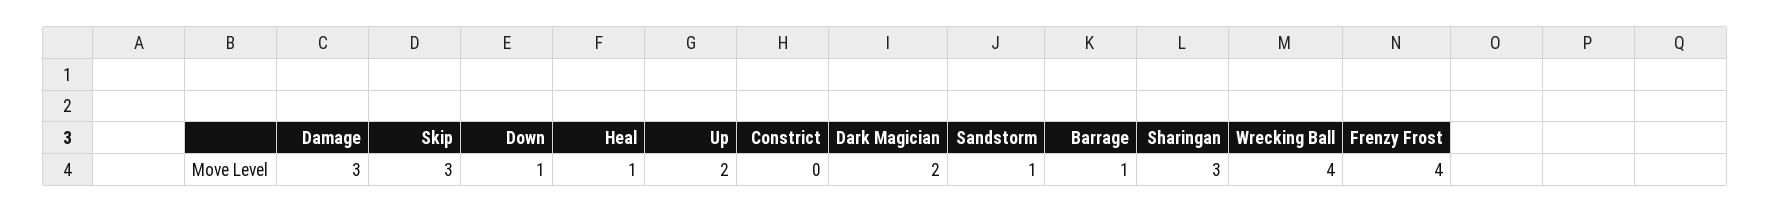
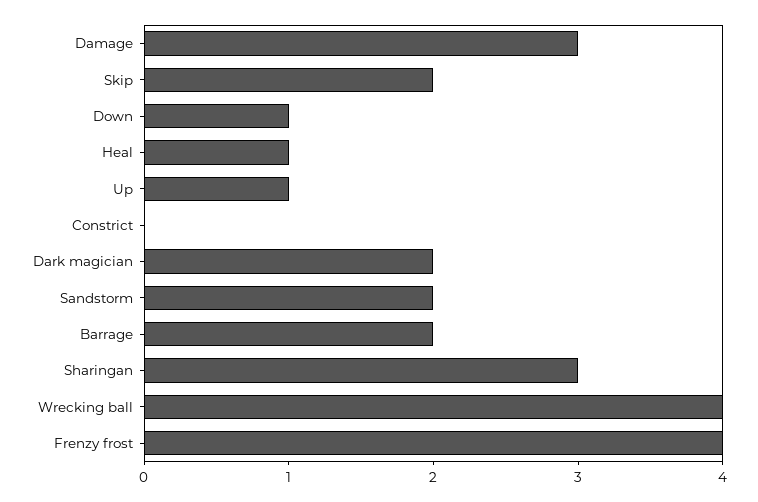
  {
    "Damage": 3,
-   "Skip": 3,
+   "Skip": 2,
    "Down": 1,
    "Heal": 1,
-   "Up": 2,
+   "Up": 1,
    "Constrict": 0,
    "Dark Magician": 2,
-   "Sandstorm": 1,
+   "Sandstorm": 2,
-   "Barrage": 1,
+   "Barrage": 2,
    "Sharingan": 3,
    "Wrecking Ball": 4,
    "Frenzy Frost": 4
  }

